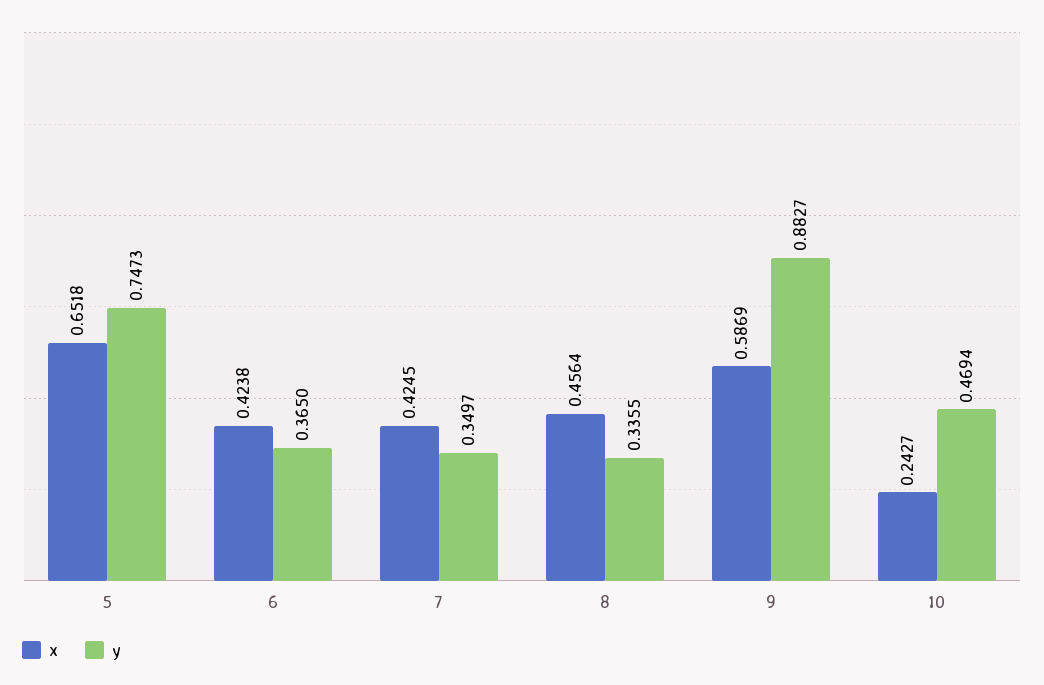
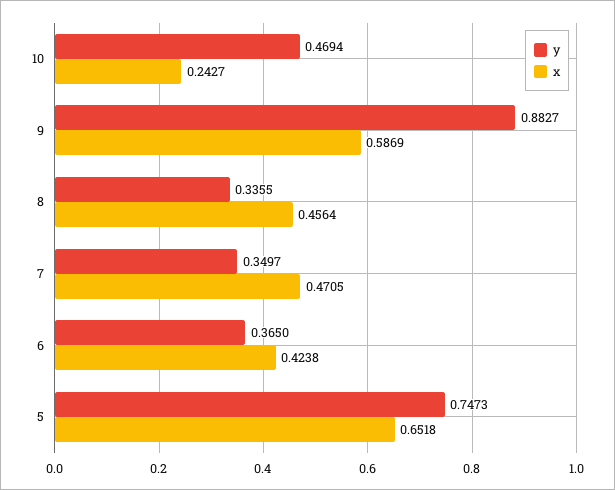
  {
    "x": {
      "5": 0.6518,
      "6": 0.4238,
-     "7": 0.4245,
+     "7": 0.4705,
      "8": 0.4564,
      "9": 0.5869,
      "10": 0.2427
    },
    "y": {
      "5": 0.7473,
      "6": 0.365,
      "7": 0.3497,
      "8": 0.3355,
      "9": 0.8827,
      "10": 0.4694
    }
  }

